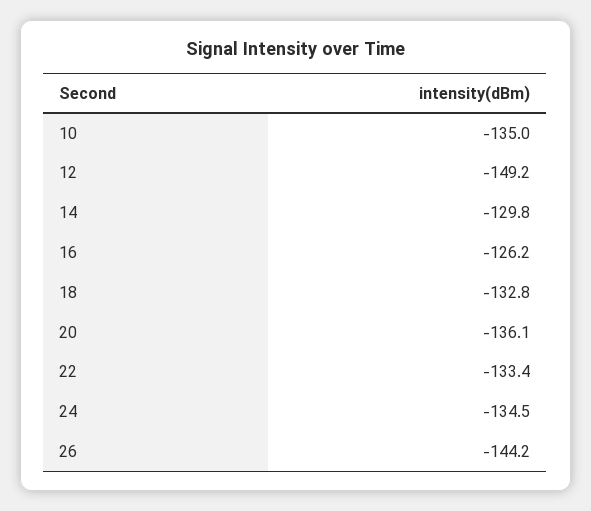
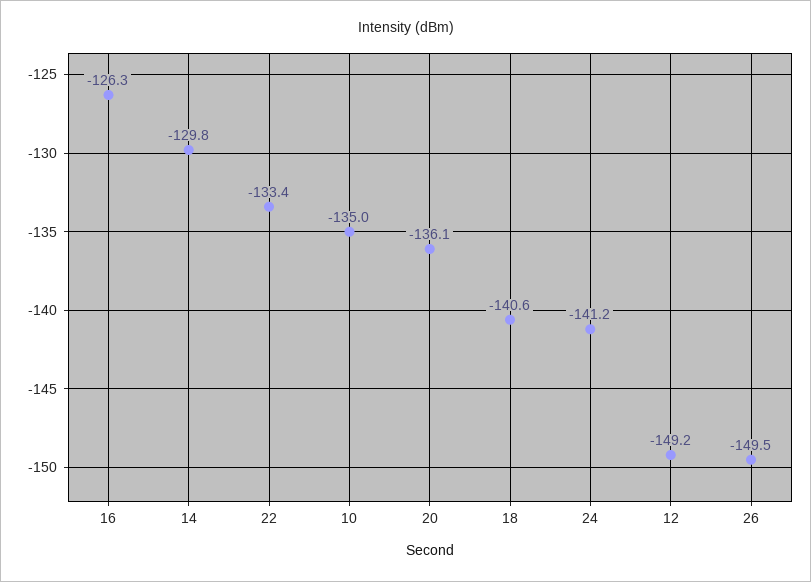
  {
    "10": -135,
    "12": -149.2,
    "14": -129.8,
-   "16": -126.2,
+   "16": -126.3,
-   "18": -132.8,
+   "18": -140.6,
    "20": -136.1,
    "22": -133.4,
-   "24": -134.5,
+   "24": -141.2,
-   "26": -144.2
+   "26": -149.5
  }

